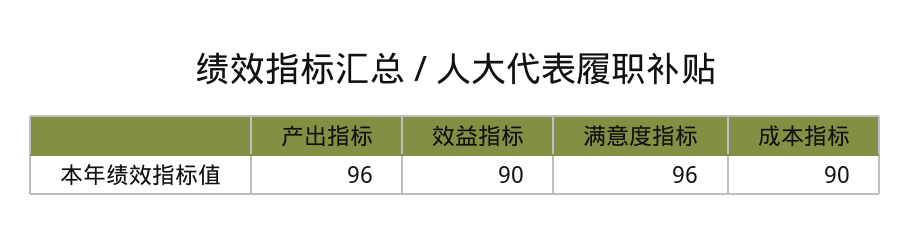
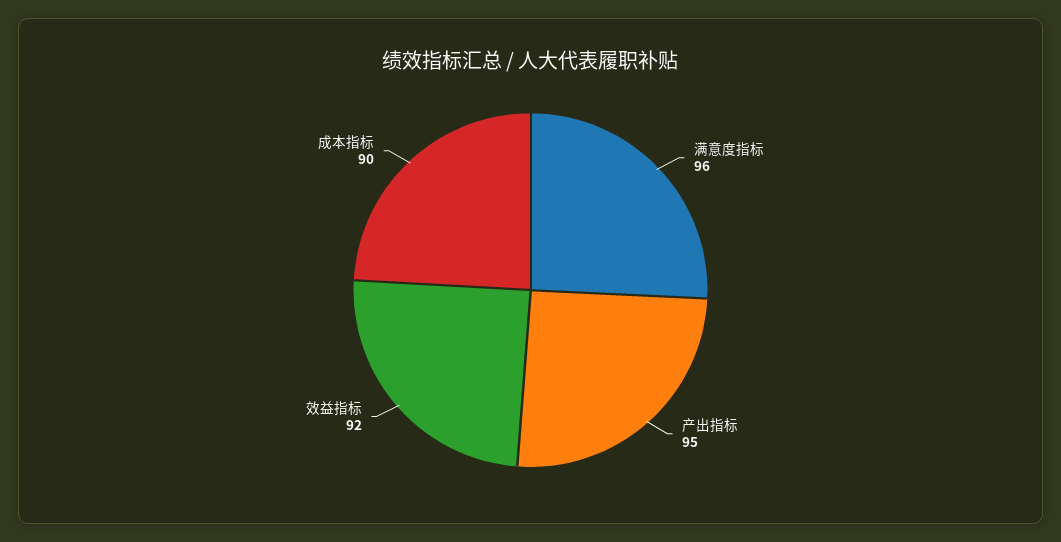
  {
-   "产出指标": 96,
+   "产出指标": 95,
-   "效益指标": 90,
+   "效益指标": 92,
    "满意度指标": 96,
    "成本指标": 90
  }

